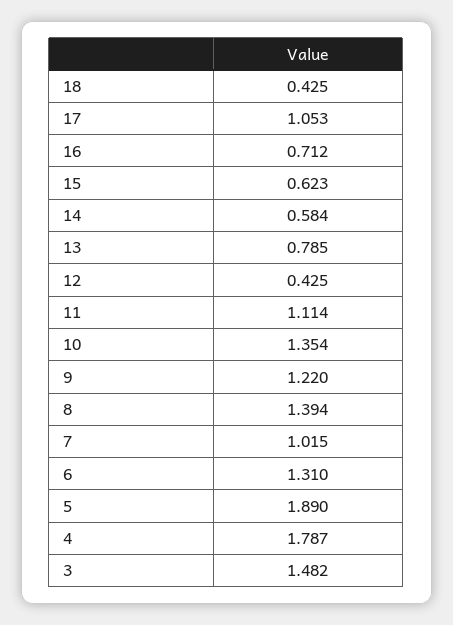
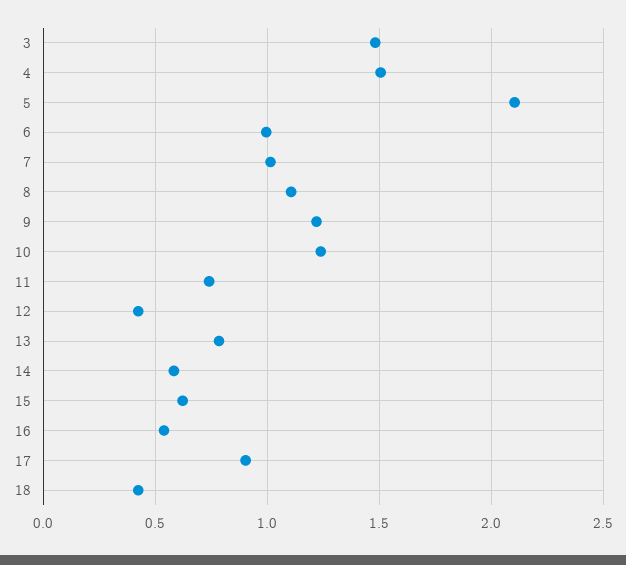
  {
    "18": 0.425,
-   "17": 1.053,
+   "17": 0.9,
-   "16": 0.712,
+   "16": 0.55,
    "15": 0.623,
    "14": 0.584,
    "13": 0.785,
    "12": 0.425,
-   "11": 1.114,
+   "11": 0.75,
-   "10": 1.354,
+   "10": 1.25,
    "9": 1.22,
-   "8": 1.394,
+   "8": 1.1,
    "7": 1.015,
-   "6": 1.31,
+   "6": 1,
-   "5": 1.89,
+   "5": 2.1,
-   "4": 1.787,
+   "4": 1.5,
    "3": 1.482
  }

